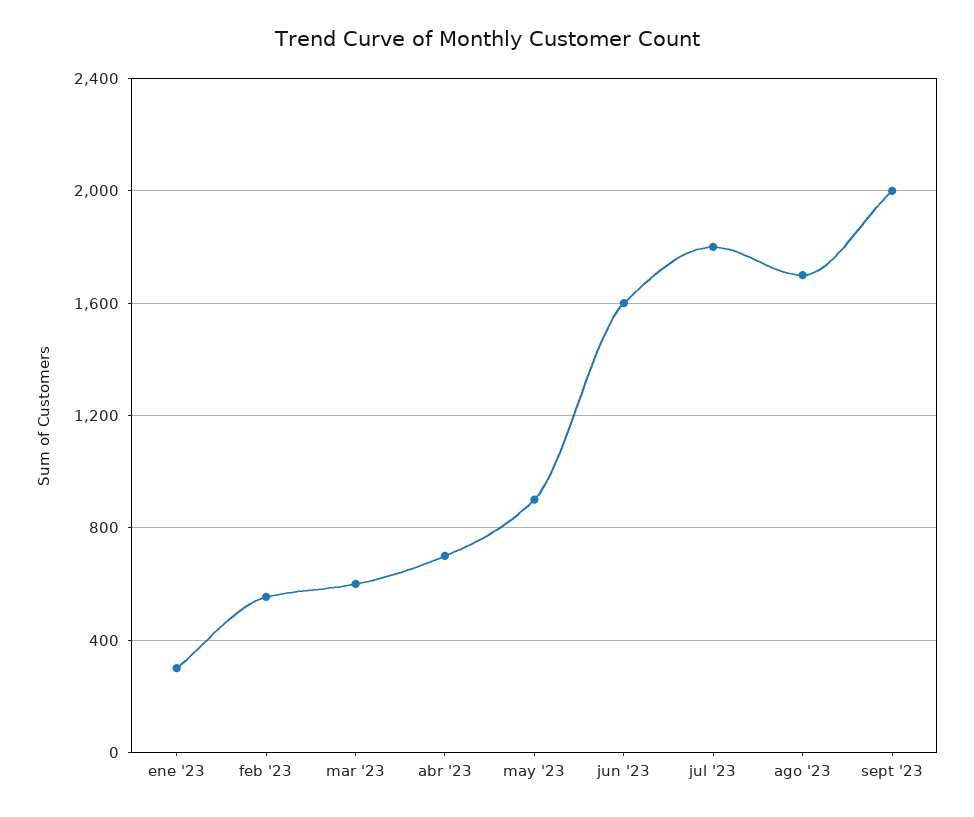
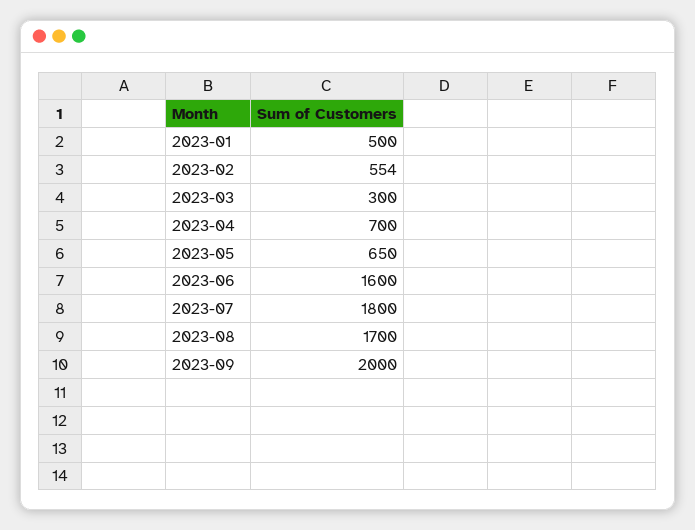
  {
-   "ene '23": 300,
+   "ene '23": 500,
    "feb '23": 554,
-   "mar '23": 600,
+   "mar '23": 300,
    "abr '23": 700,
-   "may '23": 900,
+   "may '23": 650,
    "jun '23": 1600,
    "jul '23": 1800,
    "ago '23": 1700,
    "sept '23": 2000
  }

